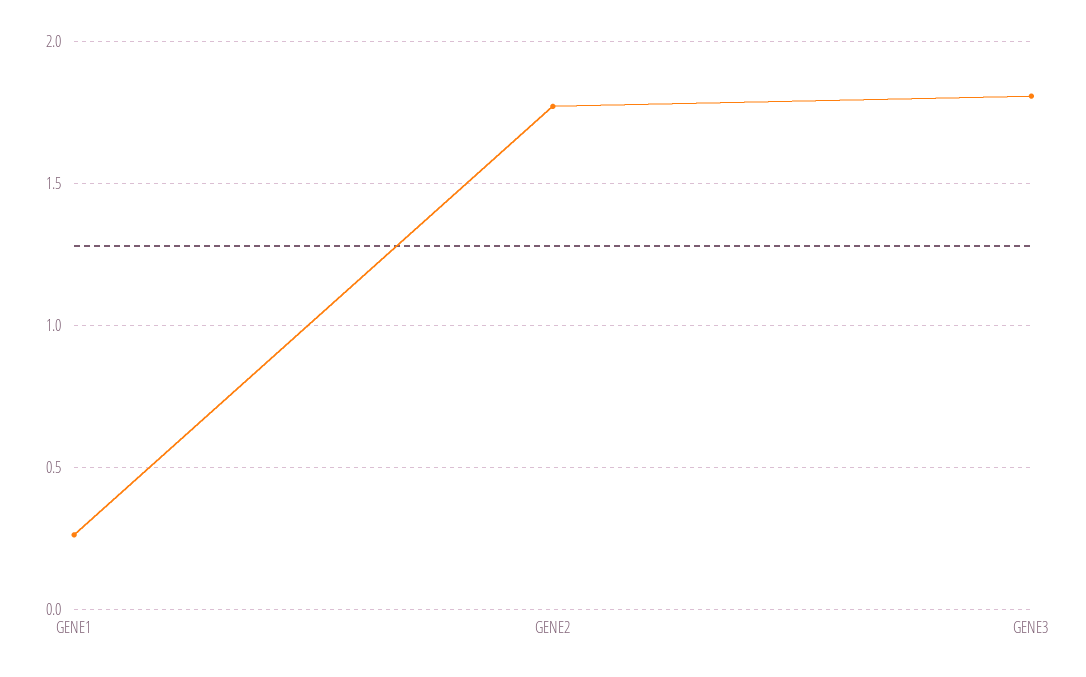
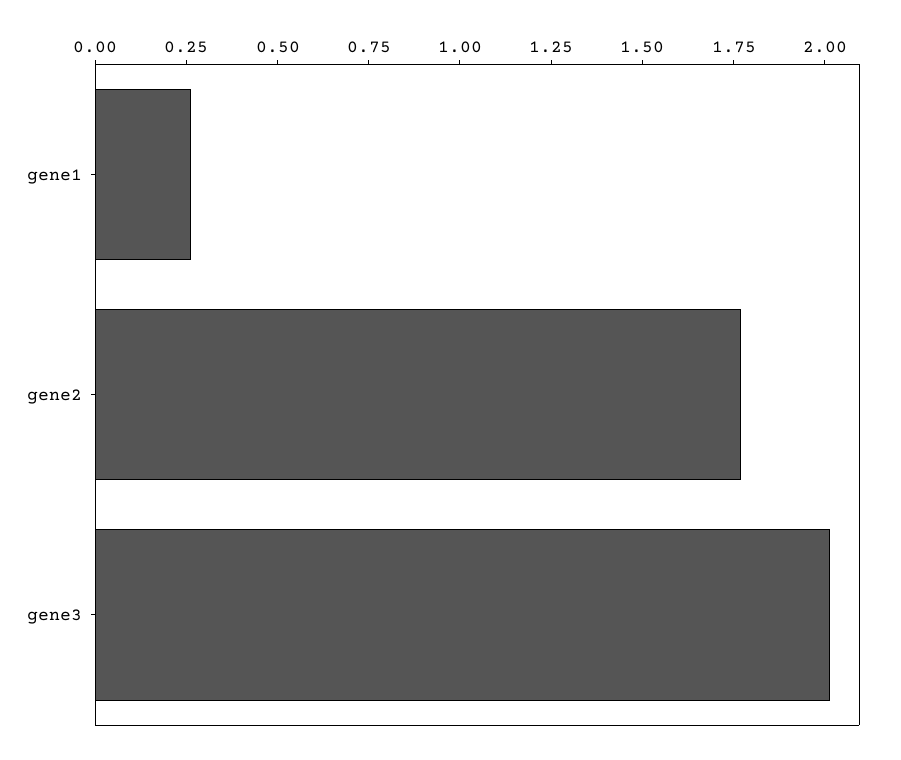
  {
    "GENE1": 0.25,
    "GENE2": 1.75,
-   "GENE3": 1.8
+   "GENE3": 2
  }

